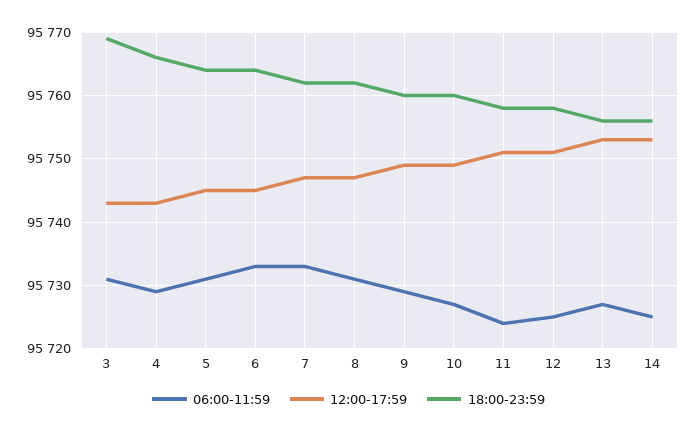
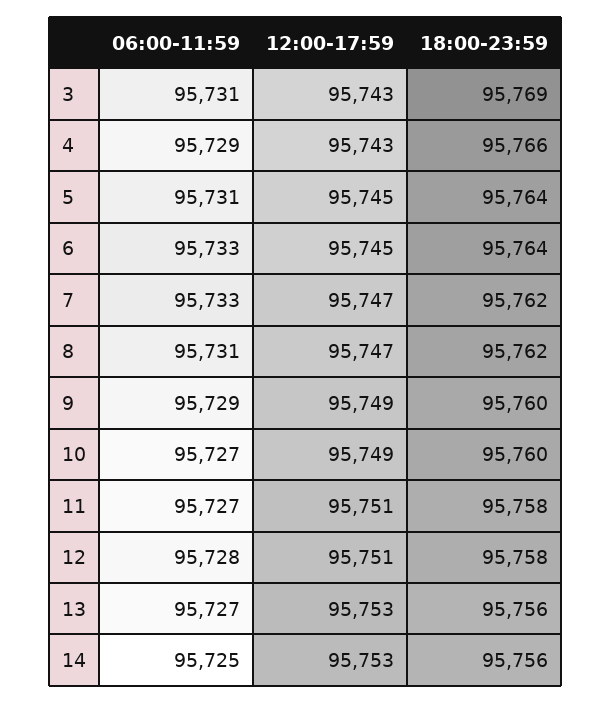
  {
    "06:00-11:59": {
      "3": 95731,
      "4": 95729,
      "5": 95731,
      "6": 95733,
      "7": 95733,
      "8": 95731,
      "9": 95729,
      "10": 95727,
-     "11": 95724,
+     "11": 95727,
-     "12": 95725,
+     "12": 95728,
      "13": 95727,
      "14": 95725
    },
    "12:00-17:59": {
      "3": 95743,
      "4": 95743,
      "5": 95745,
      "6": 95745,
      "7": 95747,
      "8": 95747,
      "9": 95749,
      "10": 95749,
      "11": 95751,
      "12": 95751,
      "13": 95753,
      "14": 95753
    },
    "18:00-23:59": {
      "3": 95769,
      "4": 95766,
      "5": 95764,
      "6": 95764,
      "7": 95762,
      "8": 95762,
      "9": 95760,
      "10": 95760,
      "11": 95758,
      "12": 95758,
      "13": 95756,
      "14": 95756
    }
  }

